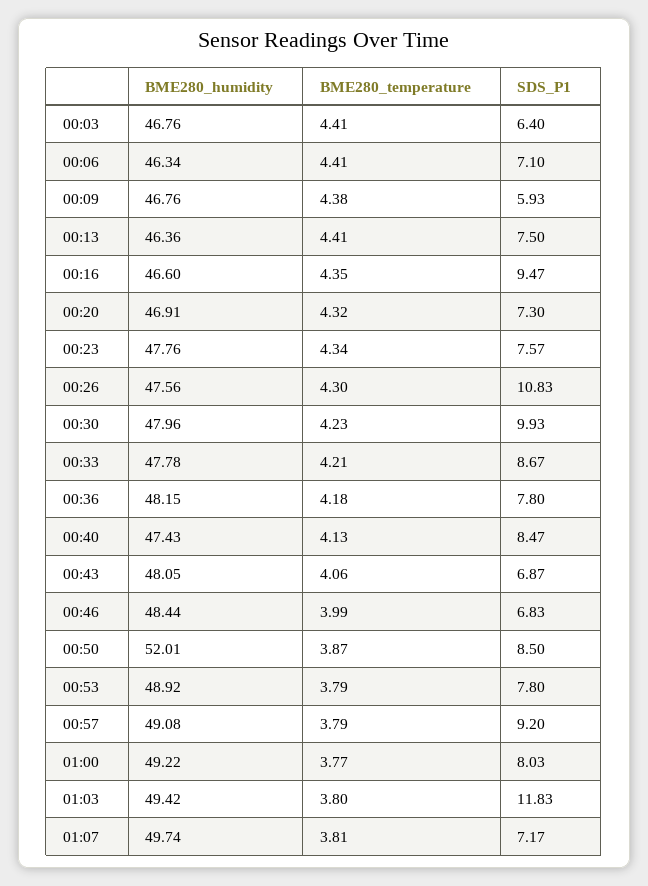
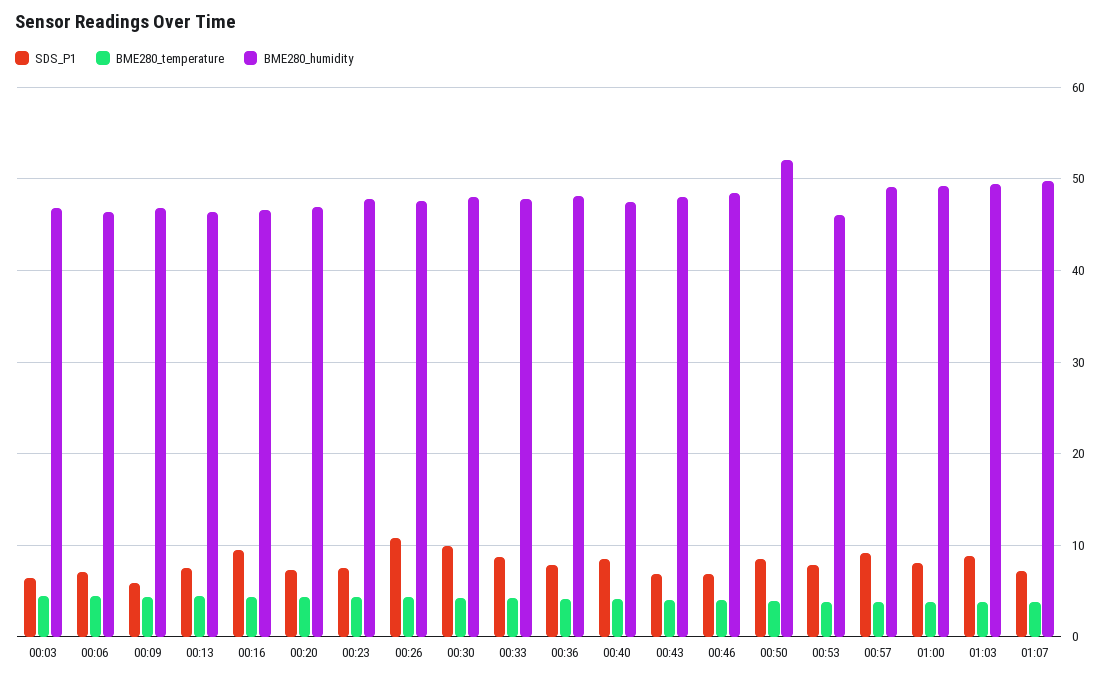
  {
    "BME280_humidity": {
      "00:03": 46.76,
      "00:06": 46.34,
      "00:09": 46.76,
      "00:13": 46.36,
      "00:16": 46.6,
      "00:20": 46.91,
      "00:23": 47.76,
      "00:26": 47.56,
      "00:30": 47.96,
      "00:33": 47.78,
      "00:36": 48.15,
      "00:40": 47.43,
      "00:43": 48.05,
      "00:46": 48.44,
      "00:50": 52.01,
-     "00:53": 48.92,
+     "00:53": 46,
      "00:57": 49.08,
      "01:00": 49.22,
      "01:03": 49.42,
      "01:07": 49.74
    },
    "BME280_temperature": {
      "00:03": 4.41,
      "00:06": 4.41,
      "00:09": 4.38,
      "00:13": 4.41,
      "00:16": 4.35,
      "00:20": 4.32,
      "00:23": 4.34,
      "00:26": 4.3,
      "00:30": 4.23,
      "00:33": 4.21,
      "00:36": 4.18,
      "00:40": 4.13,
      "00:43": 4.06,
      "00:46": 3.99,
      "00:50": 3.87,
      "00:53": 3.79,
      "00:57": 3.79,
      "01:00": 3.77,
      "01:03": 3.8,
      "01:07": 3.81
    },
    "SDS_P1": {
      "00:03": 6.4,
      "00:06": 7.1,
      "00:09": 5.93,
      "00:13": 7.5,
      "00:16": 9.47,
      "00:20": 7.3,
      "00:23": 7.57,
      "00:26": 10.83,
      "00:30": 9.93,
      "00:33": 8.67,
      "00:36": 7.8,
      "00:40": 8.47,
      "00:43": 6.87,
      "00:46": 6.83,
      "00:50": 8.5,
      "00:53": 7.8,
      "00:57": 9.2,
      "01:00": 8.03,
-     "01:03": 11.83,
+     "01:03": 9,
      "01:07": 7.17
    }
  }

